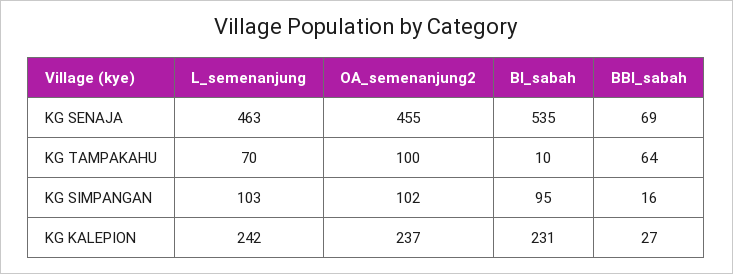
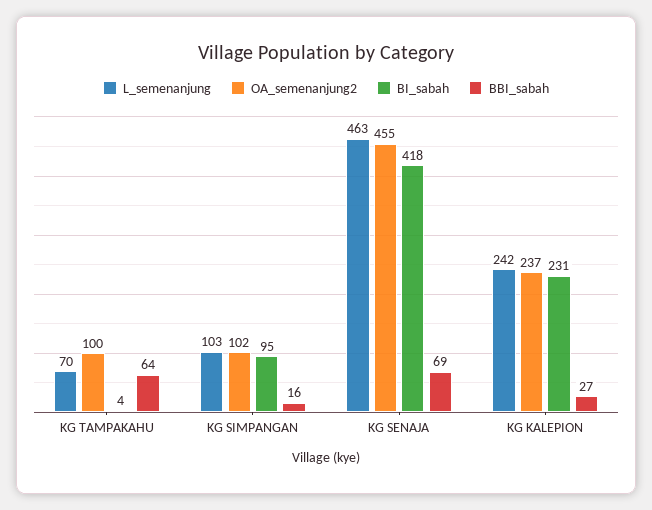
  {
    "L_semenanjung": {
      "KG SENAJA": 463,
      "KG TAMPAKAHU": 70,
      "KG SIMPANGAN": 103,
      "KG KALEPION": 242
    },
    "OA_semenanjung2": {
      "KG SENAJA": 455,
      "KG TAMPAKAHU": 100,
      "KG SIMPANGAN": 102,
      "KG KALEPION": 237
    },
    "BI_sabah": {
-     "KG SENAJA": 535,
+     "KG SENAJA": 418,
-     "KG TAMPAKAHU": 10,
+     "KG TAMPAKAHU": 4,
      "KG SIMPANGAN": 95,
      "KG KALEPION": 231
    },
    "BBI_sabah": {
      "KG SENAJA": 69,
      "KG TAMPAKAHU": 64,
      "KG SIMPANGAN": 16,
      "KG KALEPION": 27
    }
  }

